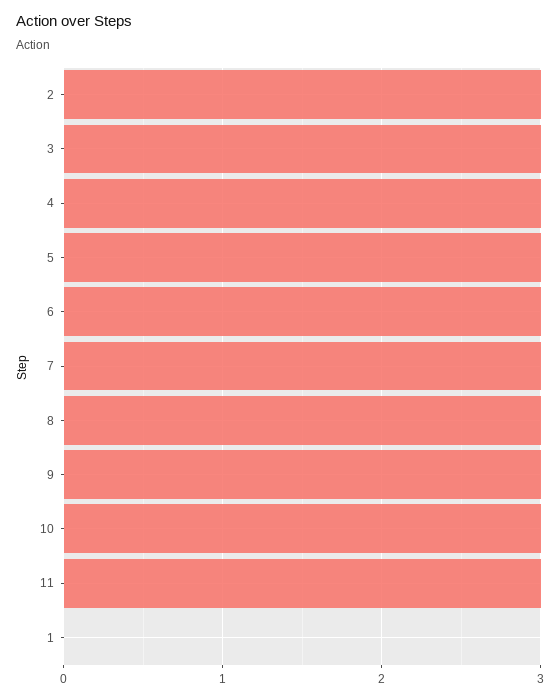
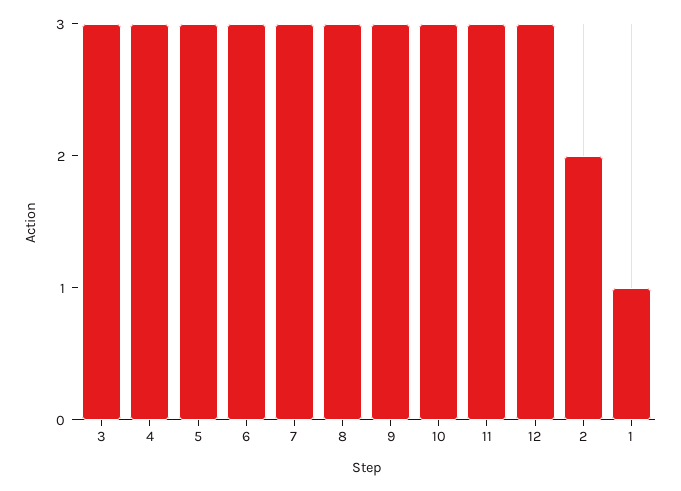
  {
-   "2": 3,
+   "2": 2,
    "3": 3,
    "4": 3,
    "5": 3,
    "6": 3,
    "7": 3,
    "8": 3,
    "9": 3,
    "10": 3,
    "11": 3,
-   "1": 0
+   "1": 1,
+   "12": 3
  }

